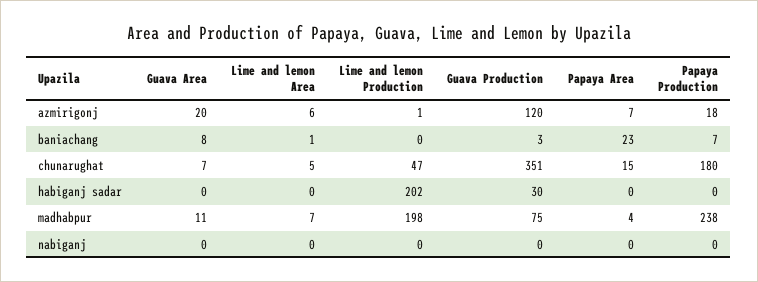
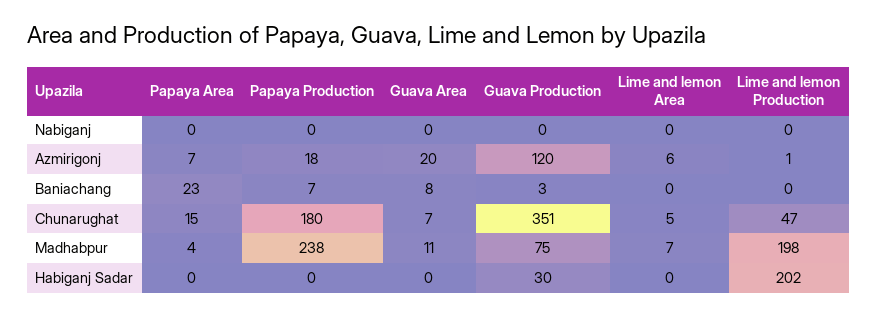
  {
    "Guava Area": {
      "azmirigonj": 20,
      "baniachang": 8,
      "chunarughat": 7,
      "habiganj sadar": 0,
      "madhabpur": 11,
      "nabiganj": 0
    },
    "Lime and lemon Area": {
      "azmirigonj": 6,
-     "baniachang": 1,
+     "baniachang": 0,
      "chunarughat": 5,
      "habiganj sadar": 0,
      "madhabpur": 7,
      "nabiganj": 0
    },
    "Lime and lemon Production": {
      "azmirigonj": 1,
      "baniachang": 0,
      "chunarughat": 47,
      "habiganj sadar": 202,
      "madhabpur": 198,
      "nabiganj": 0
    },
    "Guava Production": {
      "azmirigonj": 120,
      "baniachang": 3,
      "chunarughat": 351,
      "habiganj sadar": 30,
      "madhabpur": 75,
      "nabiganj": 0
    },
    "Papaya Area": {
      "azmirigonj": 7,
      "baniachang": 23,
      "chunarughat": 15,
      "habiganj sadar": 0,
      "madhabpur": 4,
      "nabiganj": 0
    },
    "Papaya Production": {
      "azmirigonj": 18,
      "baniachang": 7,
      "chunarughat": 180,
      "habiganj sadar": 0,
      "madhabpur": 238,
      "nabiganj": 0
    }
  }

